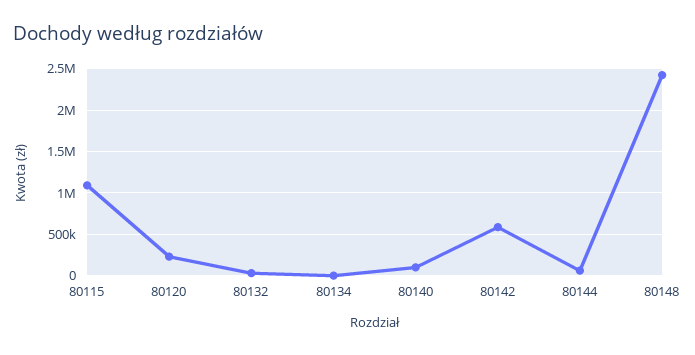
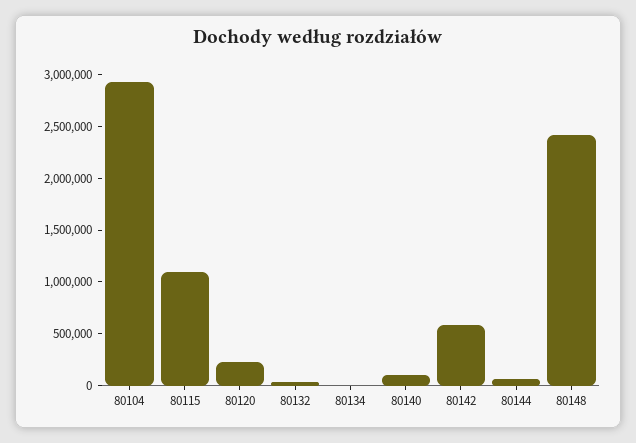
  {
    "80115": 1100000,
    "80120": 200000,
    "80132": 0,
    "80134": 0,
    "80140": 100000,
    "80142": 600000,
    "80144": 100000,
-   "80148": 2400000
+   "80148": 2400000,
+   "80104": 2900000
  }

